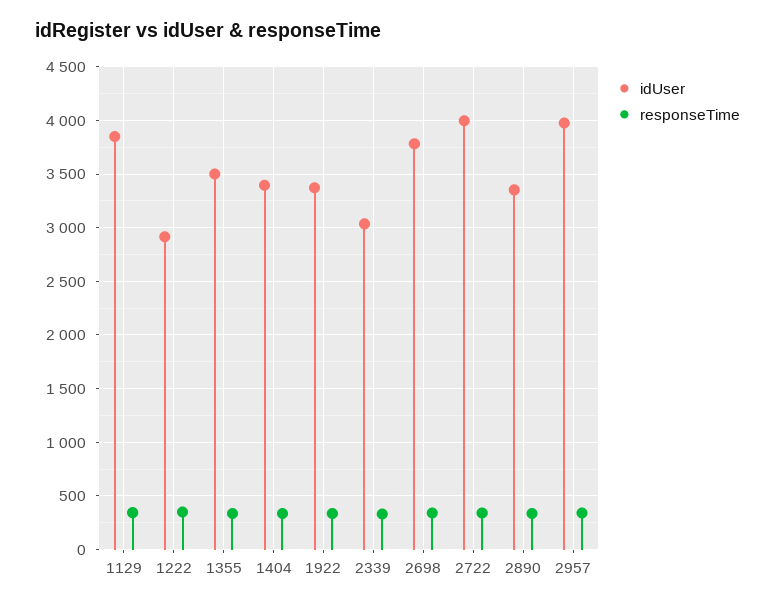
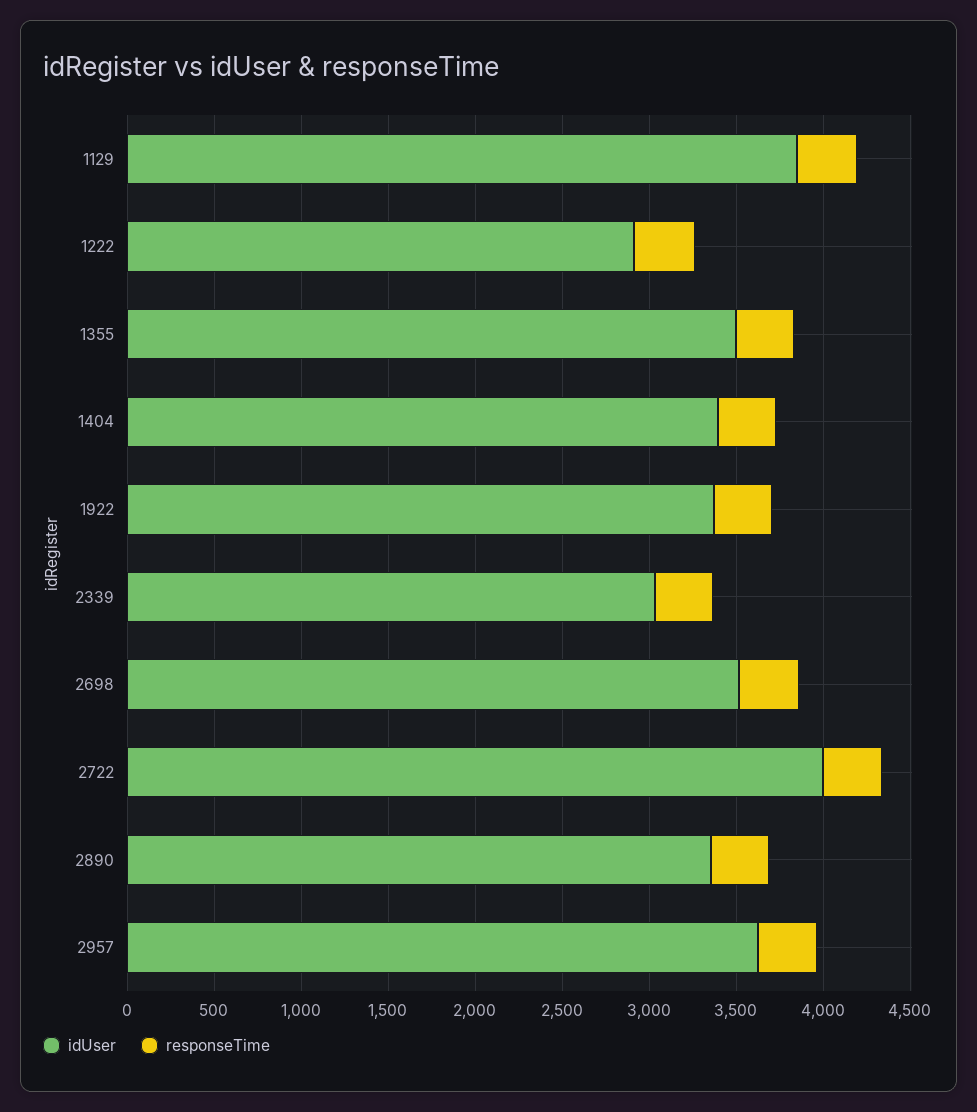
  {
    "idUser": {
      "1129": 3900,
      "1222": 2900,
      "1355": 3500,
      "1404": 3400,
      "1922": 3400,
      "2339": 3000,
-     "2698": 3800,
+     "2698": 3500,
      "2722": 4000,
      "2890": 3400,
-     "2957": 4000
+     "2957": 3600
    },
    "responseTime": {
      "1129": 300,
      "1222": 400,
      "1355": 300,
      "1404": 300,
      "1922": 300,
      "2339": 300,
      "2698": 300,
      "2722": 300,
      "2890": 300,
      "2957": 300
    }
  }

